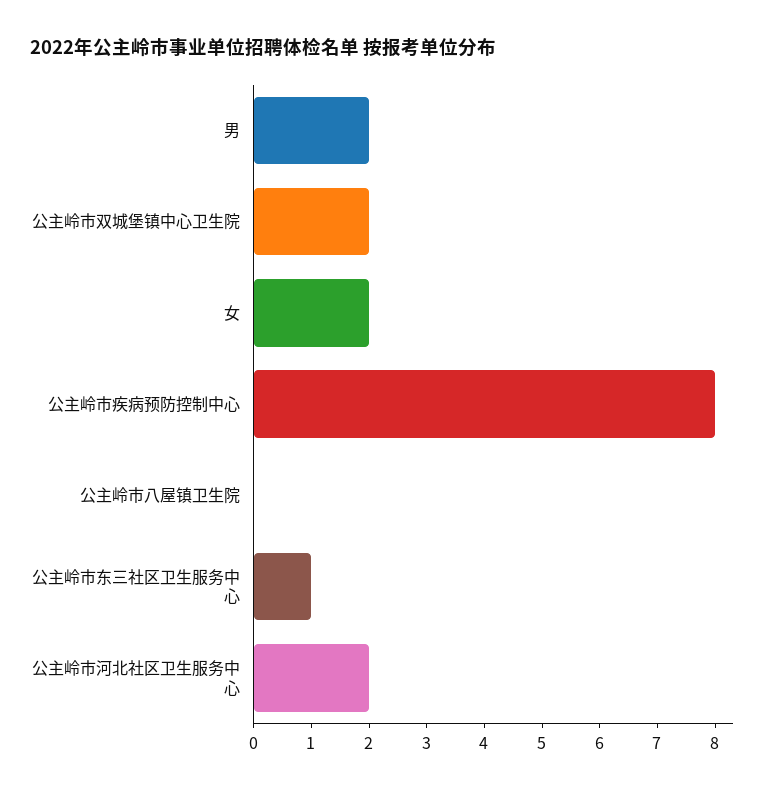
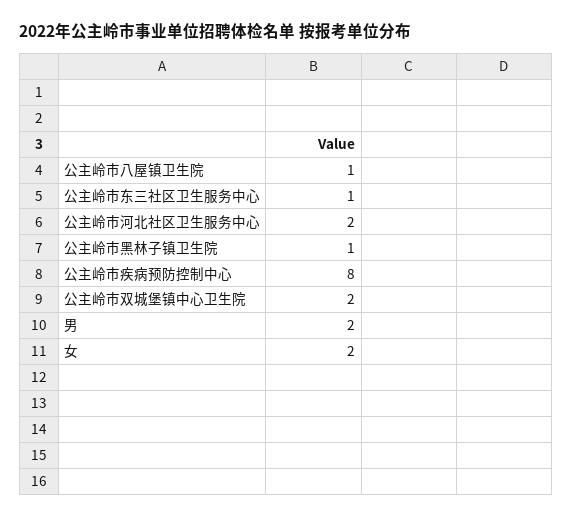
  {
    "男": 2,
    "公主岭市双城堡镇中心卫生院": 2,
    "女": 2,
    "公主岭市疾病预防控制中心": 8,
-   "公主岭市八屋镇卫生院": 0,
+   "公主岭市八屋镇卫生院": 1,
    "公主岭市东三社区卫生服务中心": 1,
-   "公主岭市河北社区卫生服务中心": 2
+   "公主岭市河北社区卫生服务中心": 2,
+   "公主岭市黑林子镇卫生院": 1
  }

